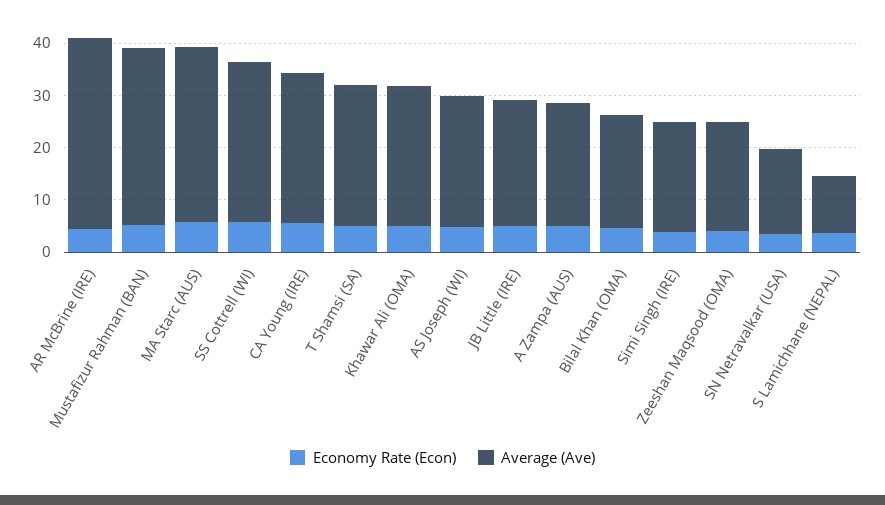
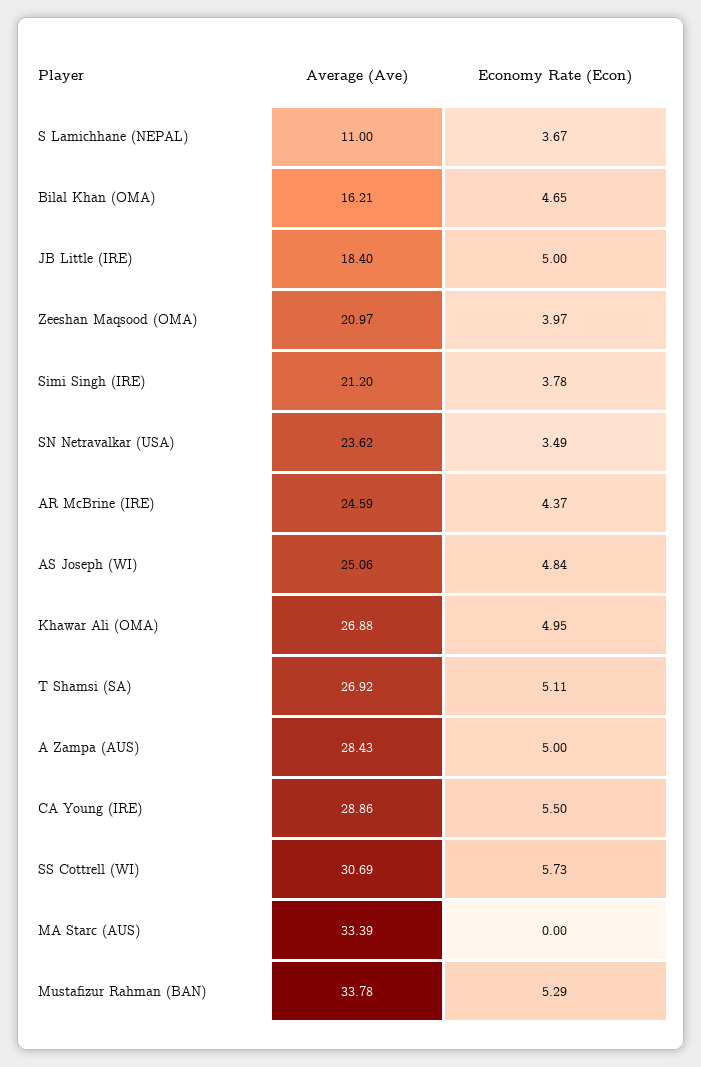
  {
    "Economy Rate (Econ)": {
      "AR McBrine (IRE)": 4.37,
      "Mustafizur Rahman (BAN)": 5.29,
-     "MA Starc (AUS)": 6,
+     "MA Starc (AUS)": 0,
      "SS Cottrell (WI)": 5.73,
      "CA Young (IRE)": 5.5,
      "T Shamsi (SA)": 5.11,
      "Khawar Ali (OMA)": 4.95,
      "AS Joseph (WI)": 4.84,
      "JB Little (IRE)": 5,
      "A Zampa (AUS)": 5,
      "Bilal Khan (OMA)": 4.65,
      "Simi Singh (IRE)": 3.78,
      "Zeeshan Maqsood (OMA)": 3.97,
      "SN Netravalkar (USA)": 3.49,
      "S Lamichhane (NEPAL)": 3.67
    },
    "Average (Ave)": {
-     "AR McBrine (IRE)": 36,
+     "AR McBrine (IRE)": 24.59,
      "Mustafizur Rahman (BAN)": 33.78,
      "MA Starc (AUS)": 33.39,
      "SS Cottrell (WI)": 30.69,
      "CA Young (IRE)": 28.86,
      "T Shamsi (SA)": 26.92,
      "Khawar Ali (OMA)": 26.88,
      "AS Joseph (WI)": 25.06,
-     "JB Little (IRE)": 24,
+     "JB Little (IRE)": 18.4,
-     "A Zampa (AUS)": 24,
+     "A Zampa (AUS)": 28.43,
-     "Bilal Khan (OMA)": 22,
+     "Bilal Khan (OMA)": 16.21,
      "Simi Singh (IRE)": 21.2,
      "Zeeshan Maqsood (OMA)": 20.97,
-     "SN Netravalkar (USA)": 16,
+     "SN Netravalkar (USA)": 23.62,
      "S Lamichhane (NEPAL)": 11
    }
  }

